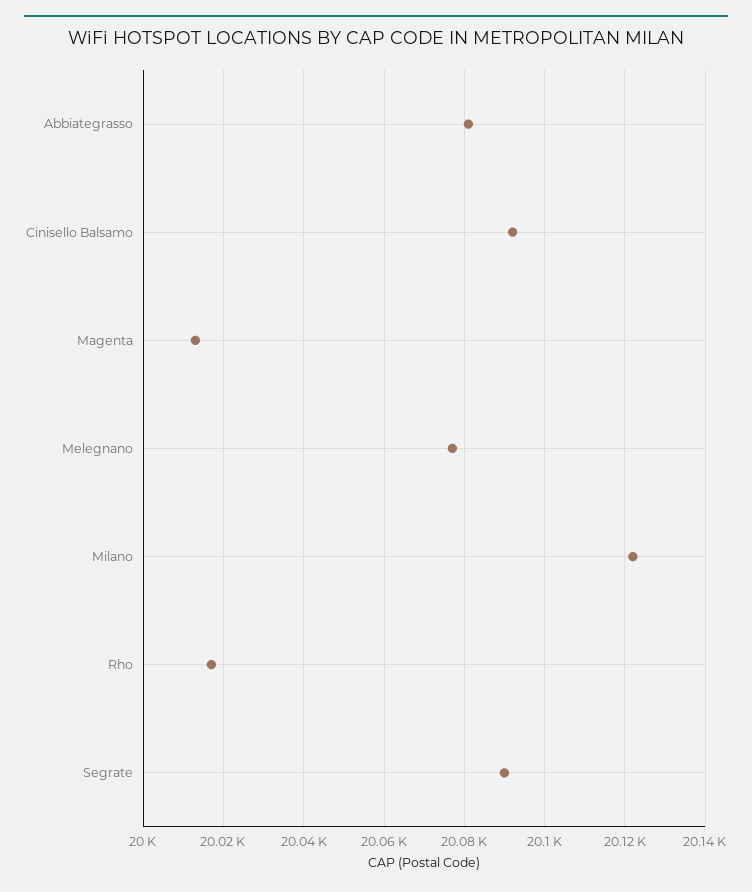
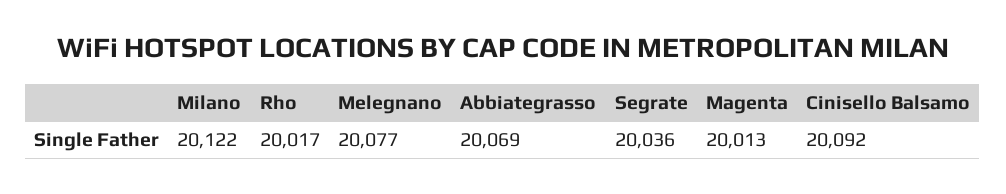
  {
-   "Abbiategrasso": 20080,
+   "Abbiategrasso": 20069,
    "Cinisello Balsamo": 20092,
    "Magenta": 20013,
    "Melegnano": 20077,
    "Milano": 20122,
    "Rho": 20017,
-   "Segrate": 20090
+   "Segrate": 20036
  }

